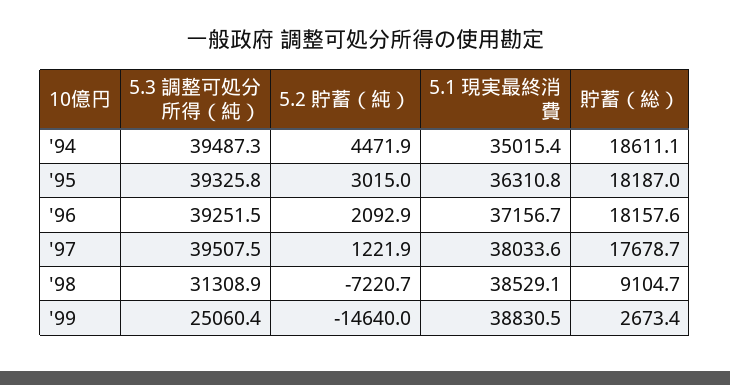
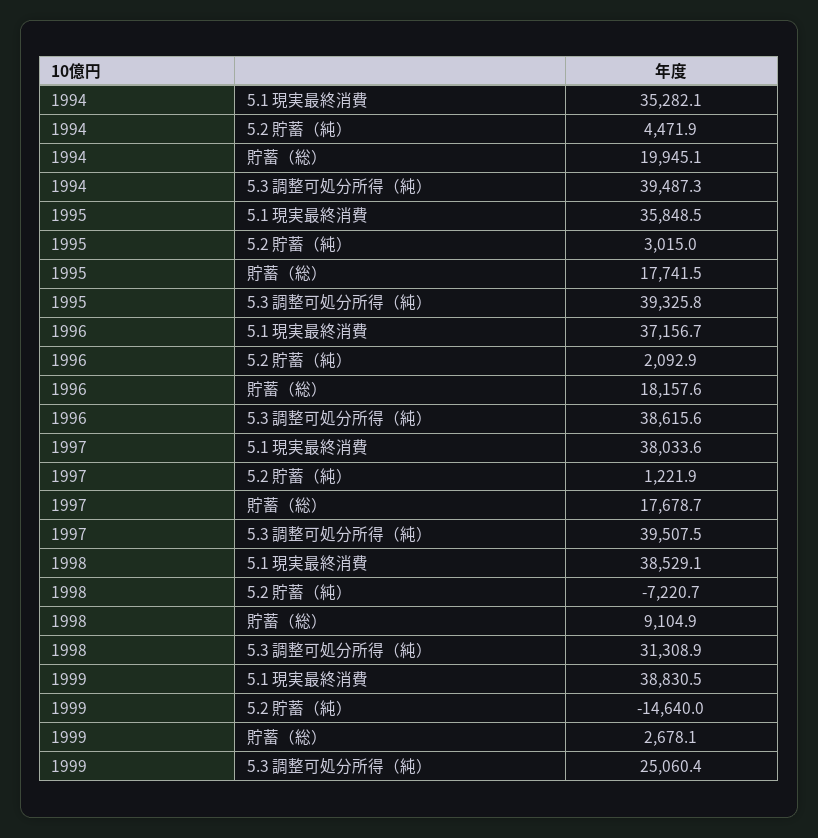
  {
    "5.3 調整可処分所得（純）": {
      "'94": 39487.3,
      "'95": 39325.8,
-     "'96": 39251.5,
+     "'96": 38615.6,
      "'97": 39507.5,
      "'98": 31308.9,
      "'99": 25060.4
    },
    "5.2 貯蓄（純）": {
      "'94": 4471.9,
      "'95": 3015,
      "'96": 2092.9,
      "'97": 1221.9,
      "'98": -7220.7,
      "'99": -14640
    },
    "5.1 現実最終消費": {
-     "'94": 35015.4,
+     "'94": 35282.1,
-     "'95": 36310.8,
+     "'95": 35848.5,
      "'96": 37156.7,
      "'97": 38033.6,
      "'98": 38529.1,
      "'99": 38830.5
    },
    "貯蓄（総）": {
-     "'94": 18611.1,
+     "'94": 19945.1,
-     "'95": 18187,
+     "'95": 17741.5,
      "'96": 18157.6,
      "'97": 17678.7,
-     "'98": 9104.7,
+     "'98": 9104.9,
-     "'99": 2673.4
+     "'99": 2678.1
    }
  }

